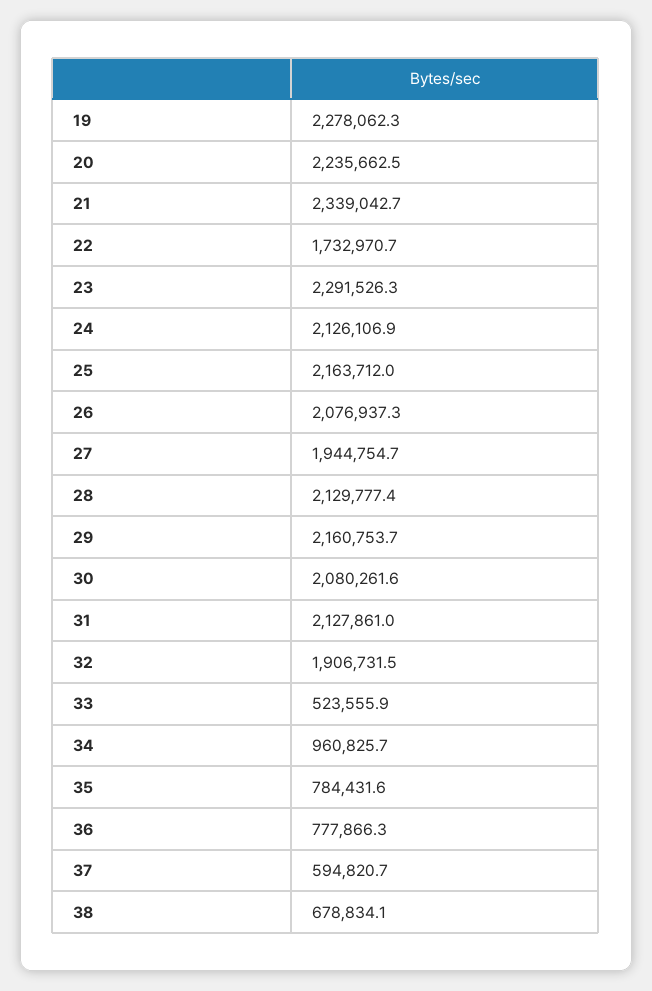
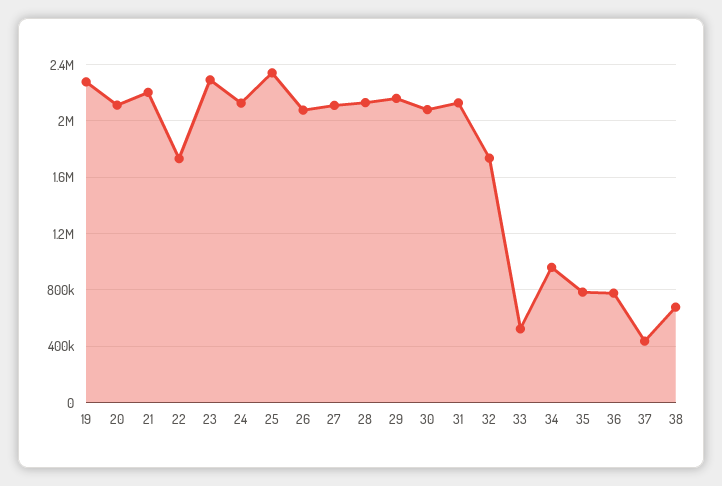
  {
    "19": 2278062.3,
-   "20": 2235662.5,
+   "20": 2100000,
-   "21": 2339042.7,
+   "21": 2200000,
    "22": 1732970.7,
    "23": 2291526.3,
    "24": 2126106.9,
-   "25": 2163712,
+   "25": 2350000,
    "26": 2076937.3,
-   "27": 1944754.7,
+   "27": 2100000,
    "28": 2129777.4,
    "29": 2160753.7,
    "30": 2080261.6,
    "31": 2127861,
-   "32": 1906731.5,
+   "32": 1750000,
    "33": 523555.9,
    "34": 960825.7,
    "35": 784431.6,
    "36": 777866.3,
-   "37": 594820.7,
+   "37": 450000,
    "38": 678834.1
  }

